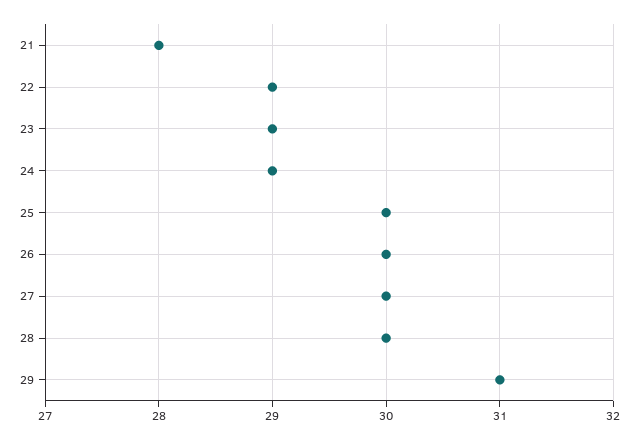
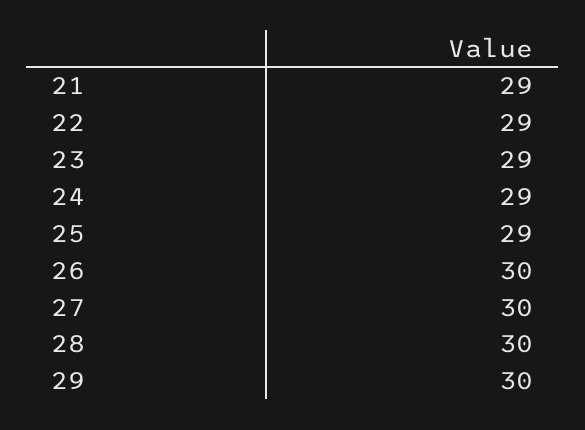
  {
-   "21": 28,
+   "21": 29,
    "22": 29,
    "23": 29,
    "24": 29,
-   "25": 30,
+   "25": 29,
    "26": 30,
    "27": 30,
    "28": 30,
-   "29": 31
+   "29": 30
  }

